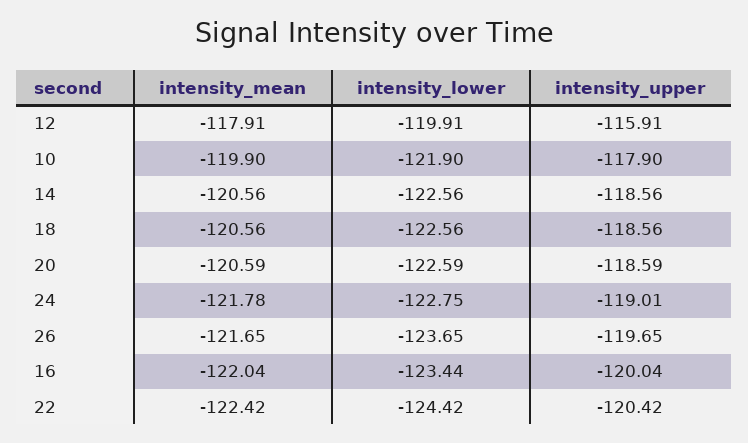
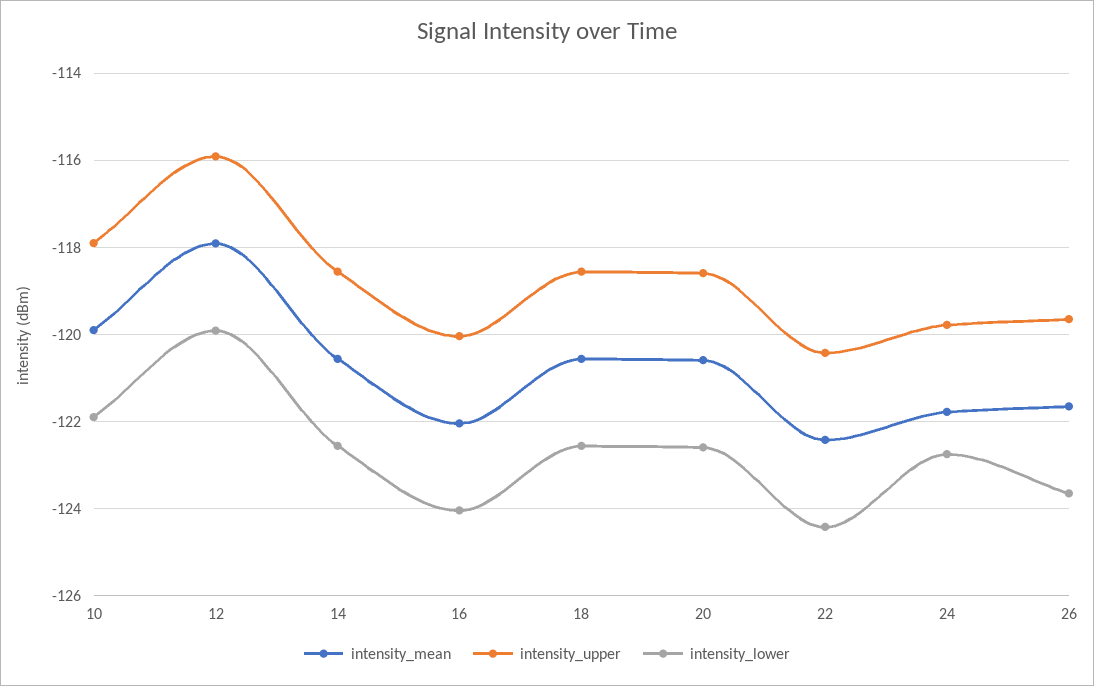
  {
    "intensity_mean": {
      "12": -117.91,
      "10": -119.9,
      "14": -120.56,
      "18": -120.56,
      "20": -120.59,
      "24": -121.78,
      "26": -121.65,
      "16": -122.04,
      "22": -122.42
    },
    "intensity_lower": {
      "12": -119.91,
      "10": -121.9,
      "14": -122.56,
      "18": -122.56,
      "20": -122.59,
      "24": -122.75,
      "26": -123.65,
-     "16": -123.44,
+     "16": -124,
      "22": -124.42
    },
    "intensity_upper": {
      "12": -115.91,
      "10": -117.9,
      "14": -118.56,
      "18": -118.56,
      "20": -118.59,
-     "24": -119.01,
+     "24": -119.8,
      "26": -119.65,
      "16": -120.04,
      "22": -120.42
    }
  }

